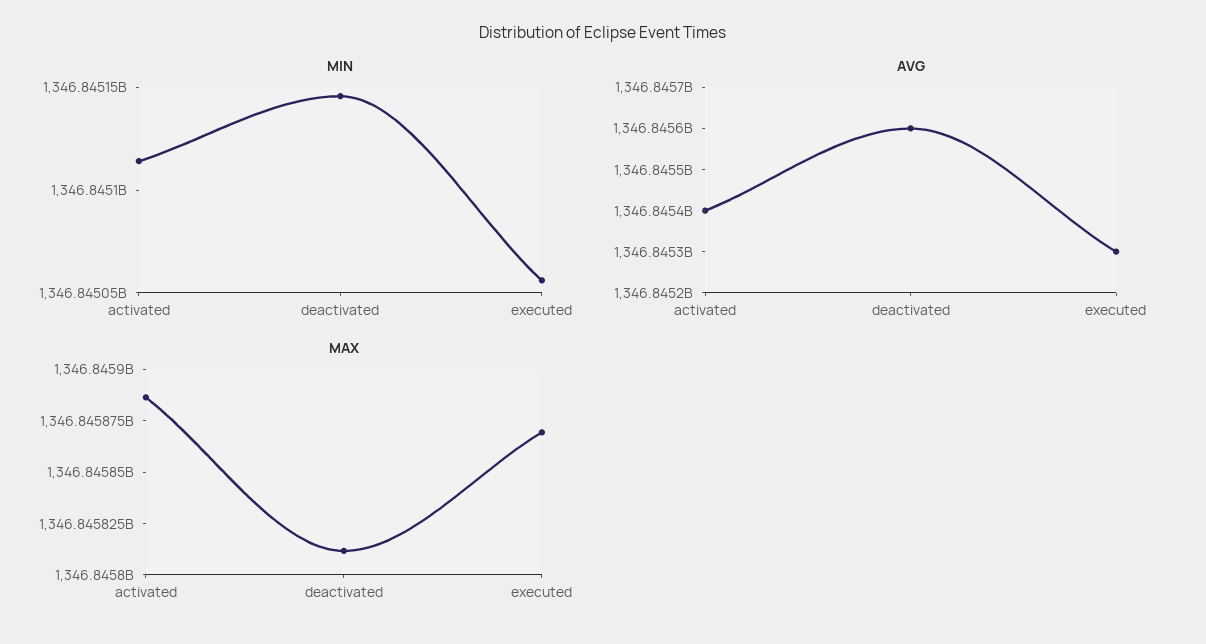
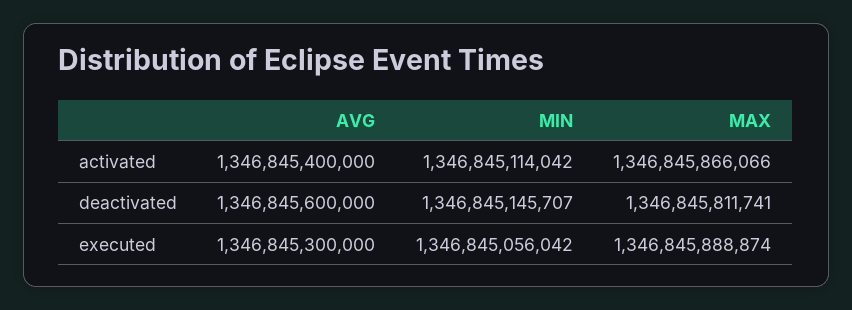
  {
    "MIN": {
      "activated": 1346845114042,
      "deactivated": 1346845145707,
      "executed": 1346845056042
    },
    "AVG": {
      "activated": 1346845400000,
      "deactivated": 1346845600000,
      "executed": 1346845300000
    },
    "MAX": {
-     "activated": 1346845885000,
+     "activated": 1346845866066,
      "deactivated": 1346845811741,
-     "executed": 1346845870000
+     "executed": 1346845888874
    }
  }

